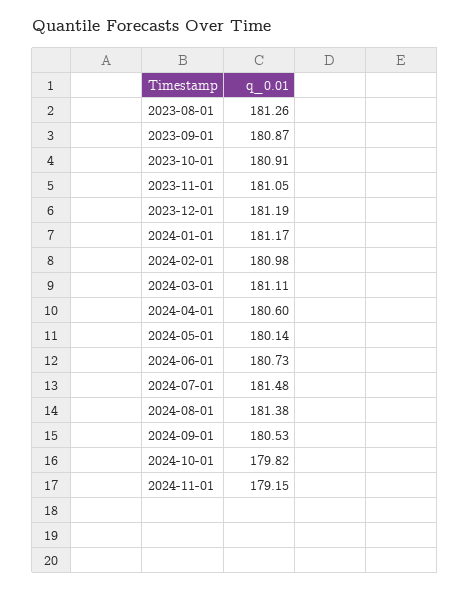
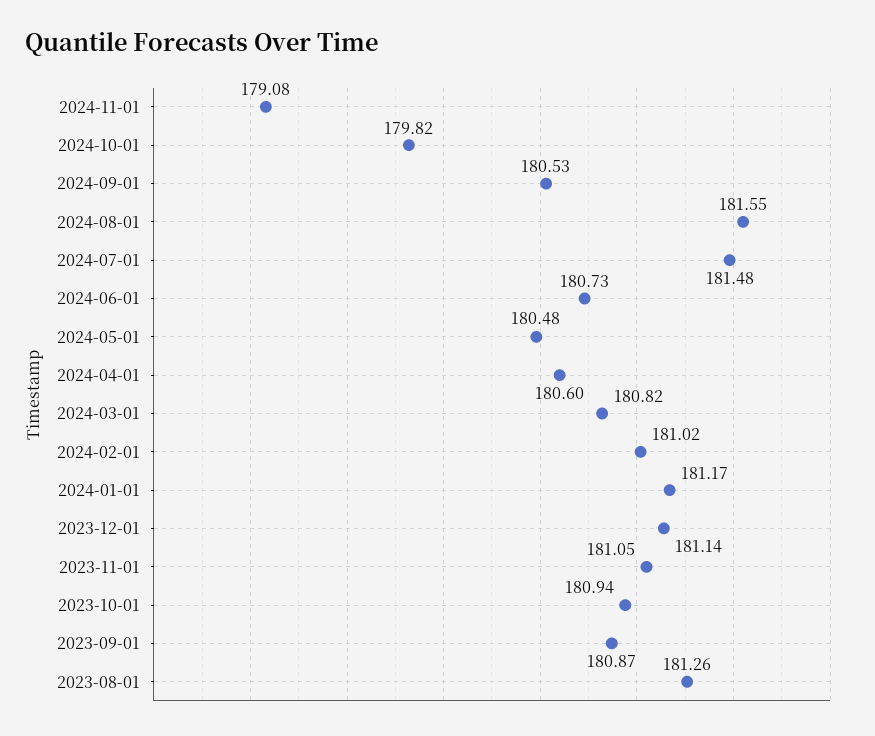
  {
    "2023-08-01": 181.26,
    "2023-09-01": 180.87,
-   "2023-10-01": 180.91,
+   "2023-10-01": 180.94,
    "2023-11-01": 181.05,
-   "2023-12-01": 181.19,
+   "2023-12-01": 181.14,
    "2024-01-01": 181.17,
-   "2024-02-01": 180.98,
+   "2024-02-01": 181.02,
-   "2024-03-01": 181.11,
+   "2024-03-01": 180.82,
    "2024-04-01": 180.6,
-   "2024-05-01": 180.14,
+   "2024-05-01": 180.48,
    "2024-06-01": 180.73,
    "2024-07-01": 181.48,
-   "2024-08-01": 181.38,
+   "2024-08-01": 181.55,
    "2024-09-01": 180.53,
    "2024-10-01": 179.82,
-   "2024-11-01": 179.15
+   "2024-11-01": 179.08
  }

